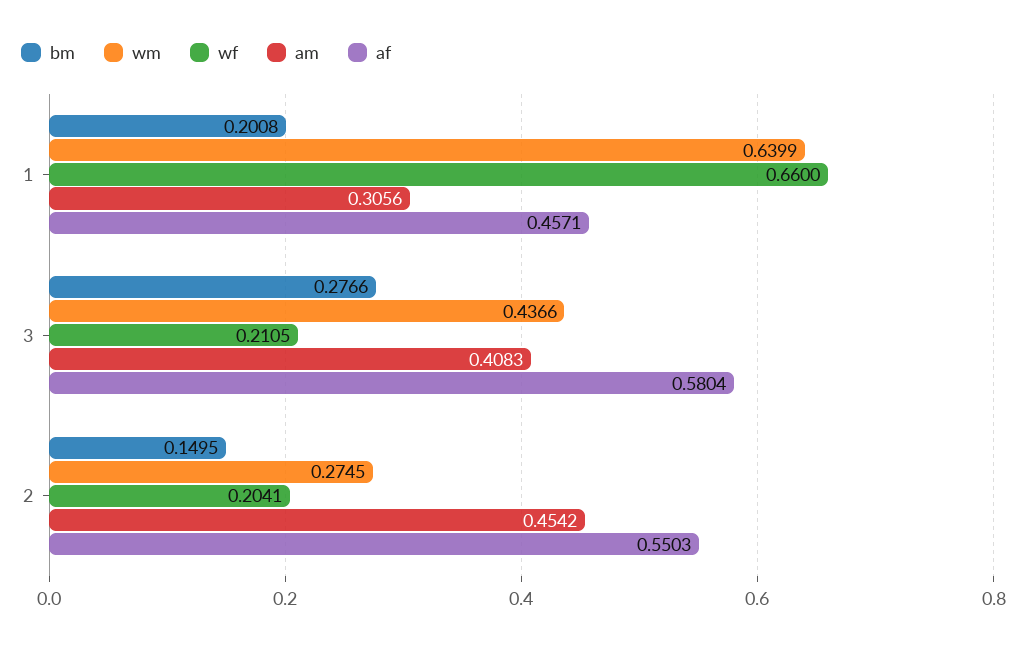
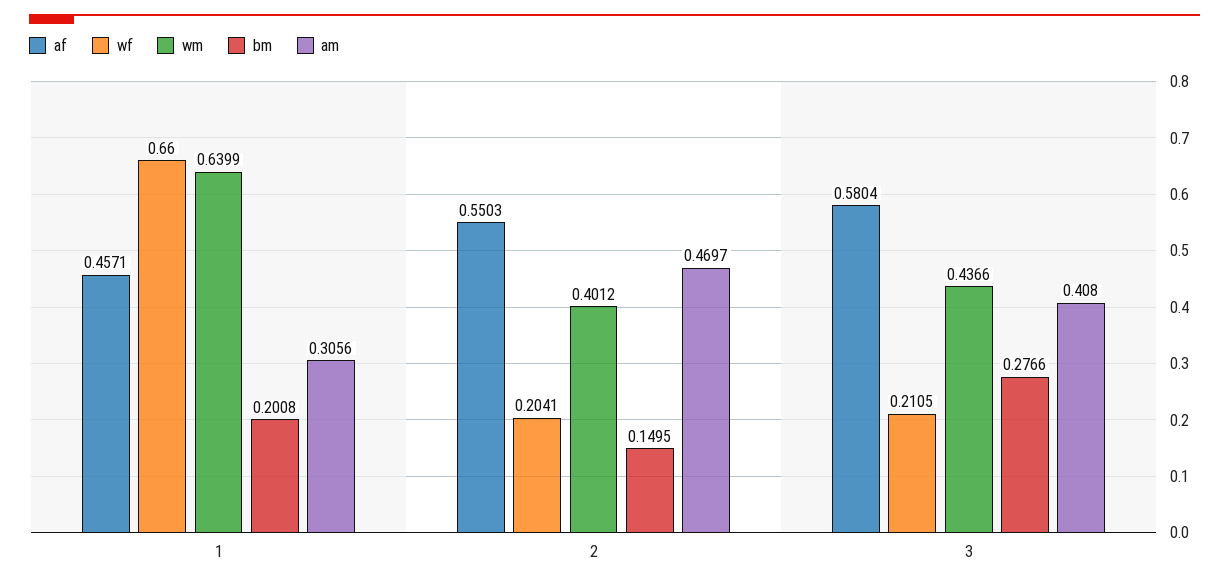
  {
    "bm": {
      "1": 0.2008,
      "3": 0.2766,
      "2": 0.1495
    },
    "wm": {
      "1": 0.6399,
      "3": 0.4366,
-     "2": 0.2745
+     "2": 0.4012
    },
    "wf": {
      "1": 0.66,
      "3": 0.2105,
      "2": 0.2041
    },
    "am": {
      "1": 0.3056,
-     "3": 0.4083,
+     "3": 0.408,
-     "2": 0.4542
+     "2": 0.4697
    },
    "af": {
      "1": 0.4571,
      "3": 0.5804,
      "2": 0.5503
    }
  }

